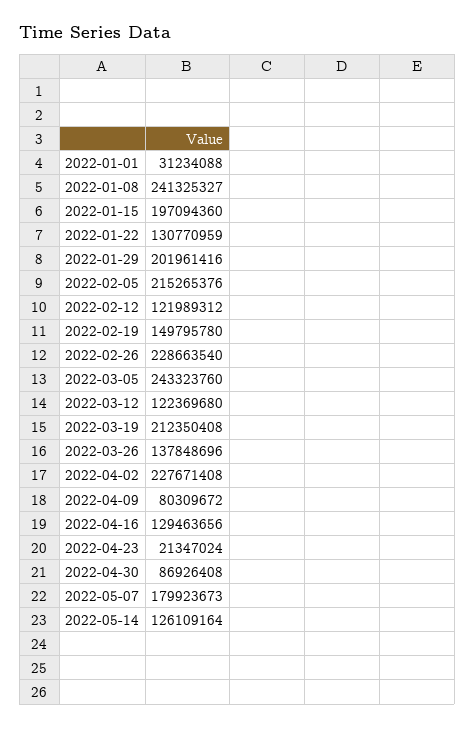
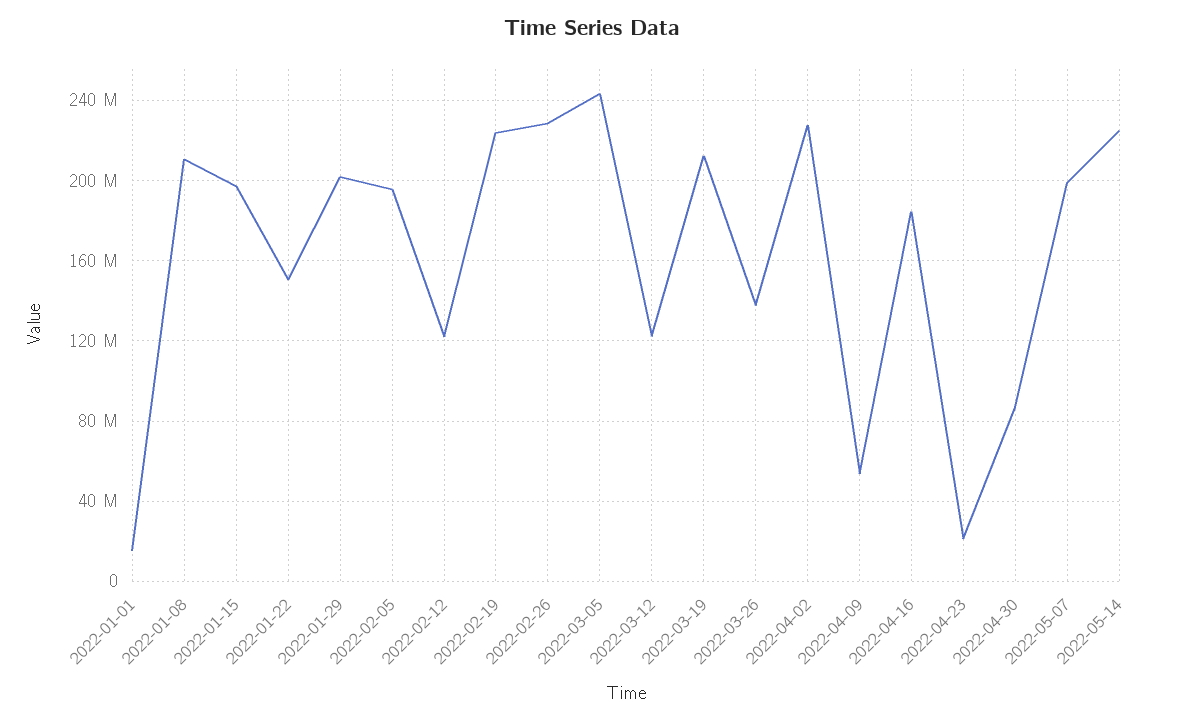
  {
-   "2022-01-01": 31234088,
+   "2022-01-01": 15000000,
-   "2022-01-08": 241325327,
+   "2022-01-08": 210000000,
    "2022-01-15": 197094360,
-   "2022-01-22": 130770959,
+   "2022-01-22": 150000000,
    "2022-01-29": 201961416,
-   "2022-02-05": 215265376,
+   "2022-02-05": 195000000,
    "2022-02-12": 121989312,
-   "2022-02-19": 149795780,
+   "2022-02-19": 225000000,
    "2022-02-26": 228663540,
    "2022-03-05": 243323760,
    "2022-03-12": 122369680,
    "2022-03-19": 212350408,
    "2022-03-26": 137848696,
    "2022-04-02": 227671408,
-   "2022-04-09": 80309672,
+   "2022-04-09": 55000000,
-   "2022-04-16": 129463656,
+   "2022-04-16": 185000000,
    "2022-04-23": 21347024,
    "2022-04-30": 86926408,
-   "2022-05-07": 179923673,
+   "2022-05-07": 200000000,
-   "2022-05-14": 126109164
+   "2022-05-14": 225000000
  }

